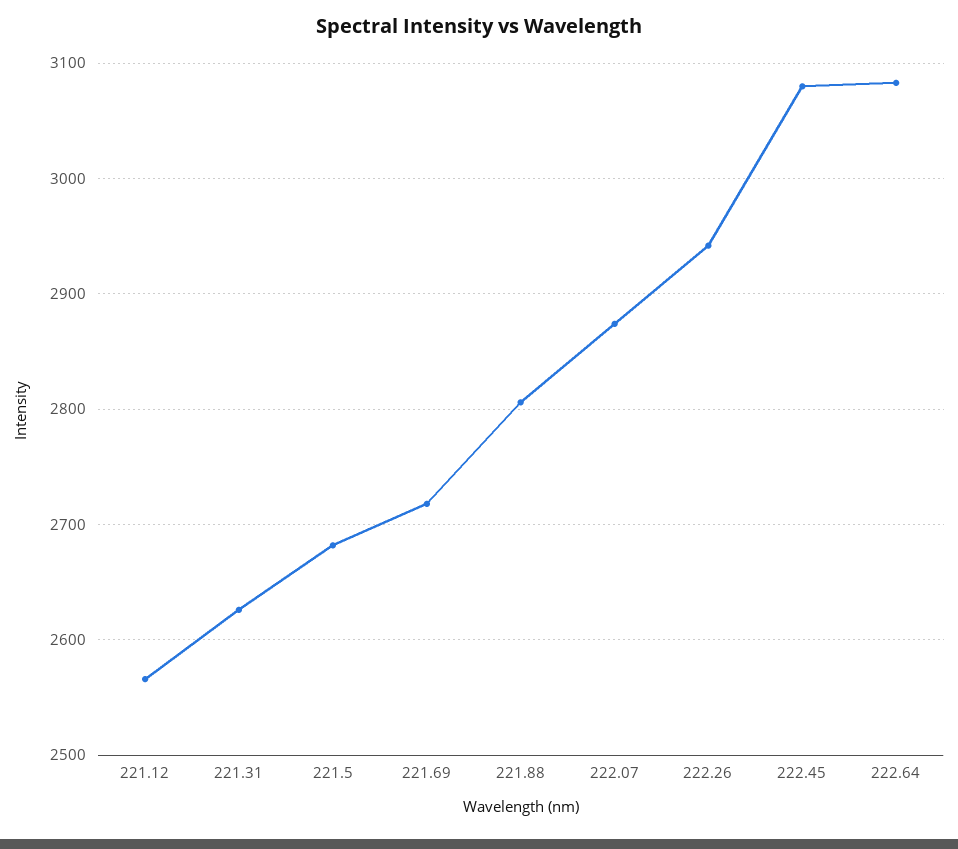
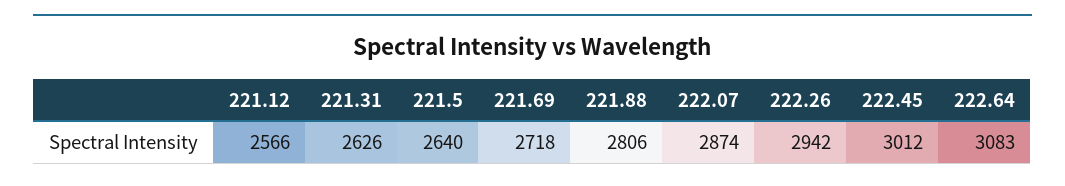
  {
    "221.12": 2566,
    "221.31": 2626,
-   "221.5": 2680,
+   "221.5": 2640,
    "221.69": 2718,
    "221.88": 2806,
    "222.07": 2874,
    "222.26": 2942,
-   "222.45": 3080,
+   "222.45": 3012,
    "222.64": 3083
  }

